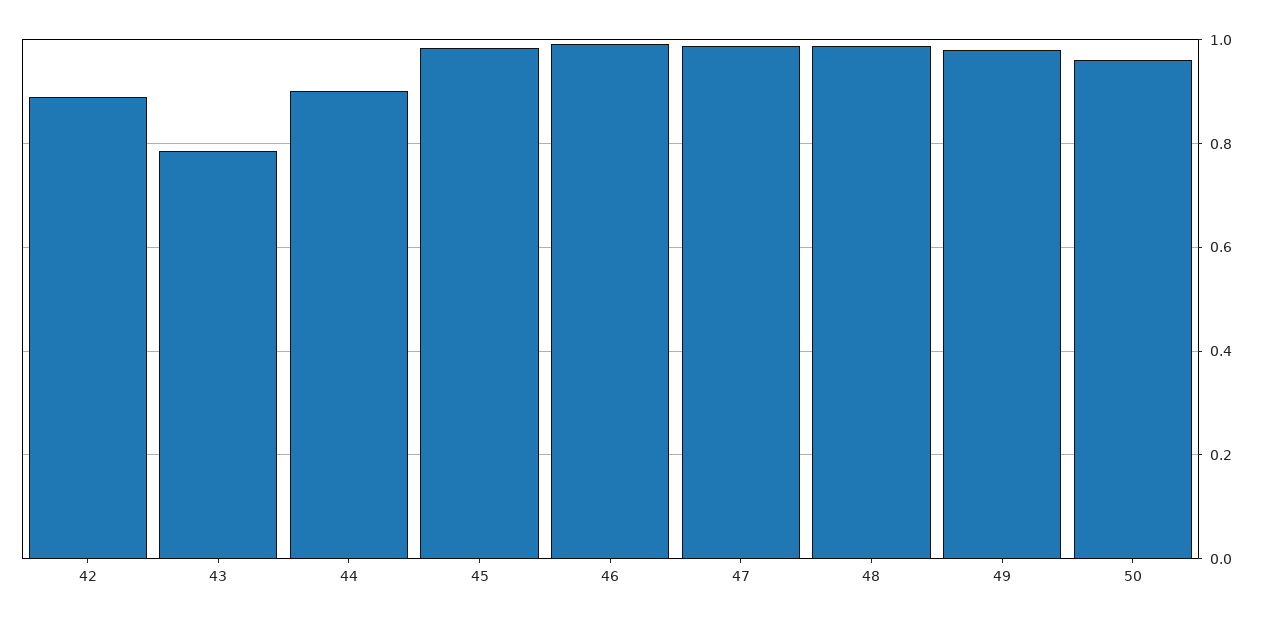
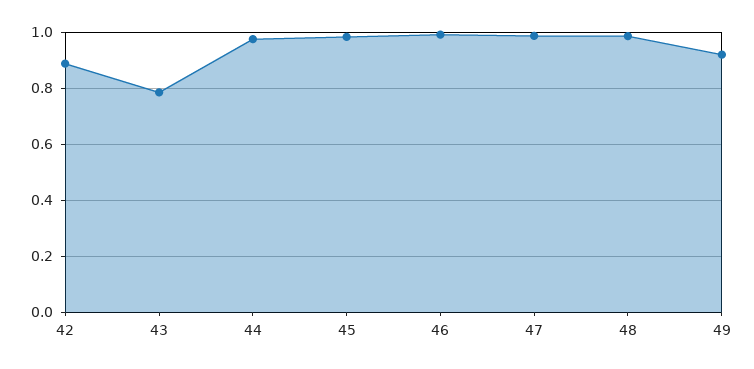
  {
    "42": 0.88,
    "43": 0.78,
-   "44": 0.9,
+   "44": 0.975,
    "45": 0.98,
    "46": 1,
    "47": 0.98,
    "48": 0.98,
-   "49": 0.98,
+   "49": 0.925
-   "50": 0.96
  }

